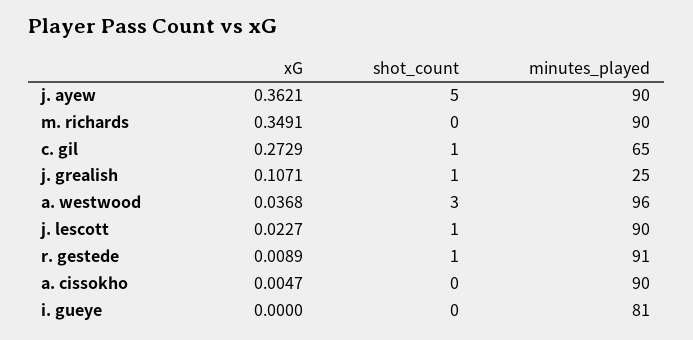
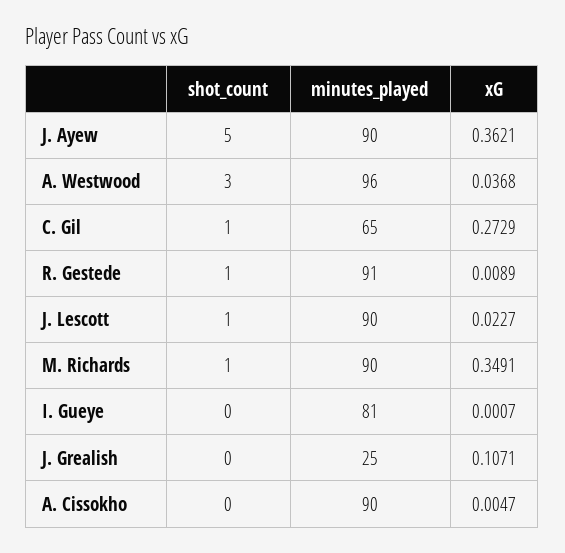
  {
    "xG": {
      "j. ayew": 0.3621,
      "m. richards": 0.3491,
      "c. gil": 0.2729,
      "j. grealish": 0.1071,
      "a. westwood": 0.0368,
      "j. lescott": 0.0227,
      "r. gestede": 0.0089,
      "a. cissokho": 0.0047,
-     "i. gueye": 0
+     "i. gueye": 0.0007
    },
    "shot_count": {
      "j. ayew": 5,
-     "m. richards": 0,
+     "m. richards": 1,
      "c. gil": 1,
-     "j. grealish": 1,
+     "j. grealish": 0,
      "a. westwood": 3,
      "j. lescott": 1,
      "r. gestede": 1,
      "a. cissokho": 0,
      "i. gueye": 0
    },
    "minutes_played": {
      "j. ayew": 90,
      "m. richards": 90,
      "c. gil": 65,
      "j. grealish": 25,
      "a. westwood": 96,
      "j. lescott": 90,
      "r. gestede": 91,
      "a. cissokho": 90,
      "i. gueye": 81
    }
  }

